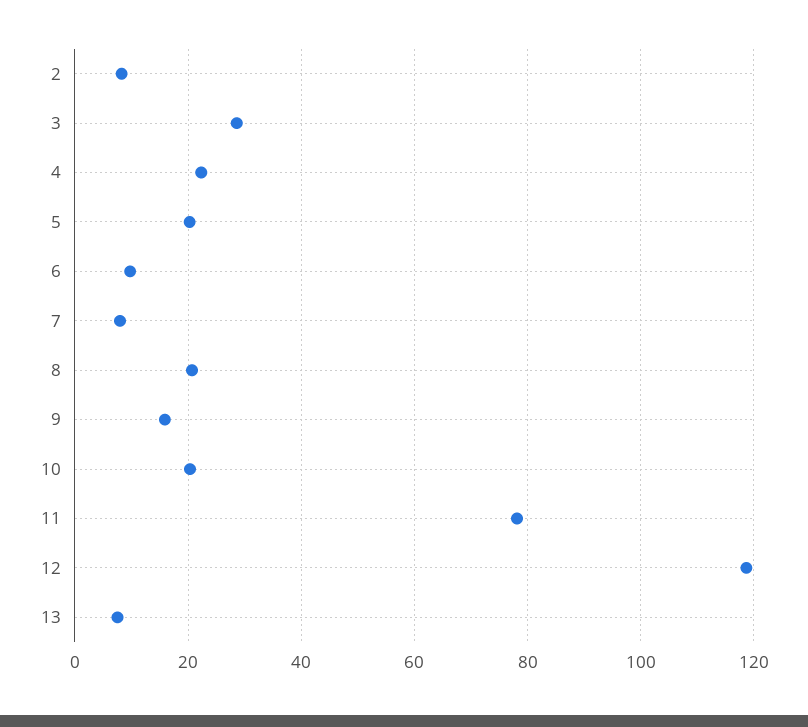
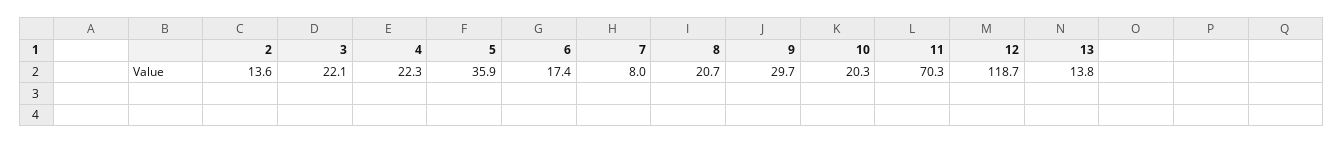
  {
-   "2": 8,
+   "2": 13.6,
-   "3": 28,
+   "3": 22.1,
    "4": 22.3,
-   "5": 20,
+   "5": 35.9,
-   "6": 10,
+   "6": 17.4,
    "7": 8,
    "8": 20.7,
-   "9": 16,
+   "9": 29.7,
    "10": 20.3,
-   "11": 78,
+   "11": 70.3,
    "12": 118.7,
-   "13": 8
+   "13": 13.8
  }

